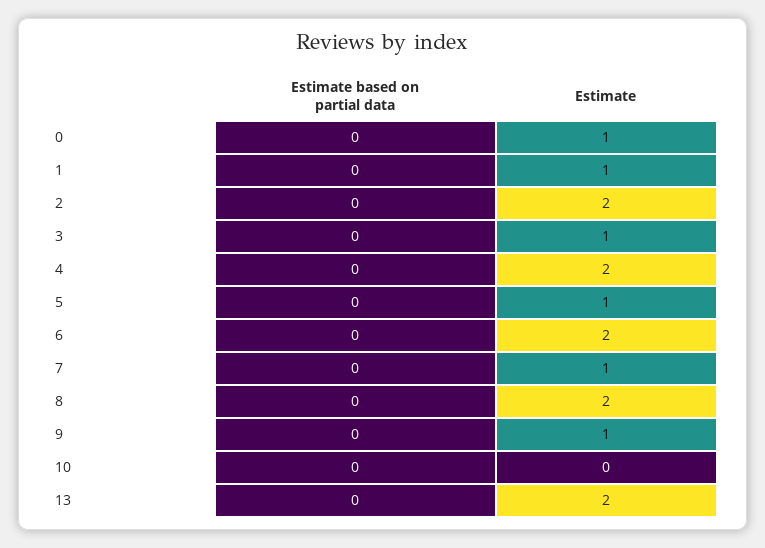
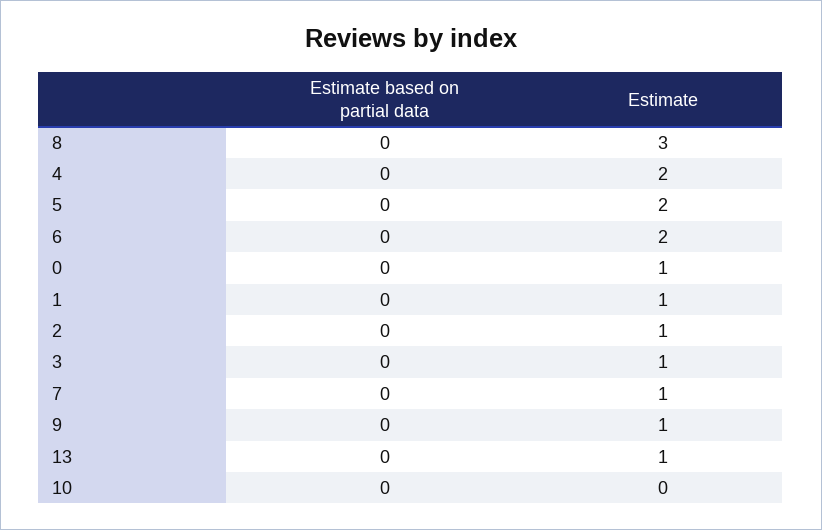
  {
    "Estimate based on partial data": {
      "0": 0,
      "1": 0,
      "2": 0,
      "3": 0,
      "4": 0,
      "5": 0,
      "6": 0,
      "7": 0,
      "8": 0,
      "9": 0,
      "10": 0,
      "13": 0
    },
    "Estimate": {
      "0": 1,
      "1": 1,
-     "2": 2,
+     "2": 1,
      "3": 1,
      "4": 2,
-     "5": 1,
+     "5": 2,
      "6": 2,
      "7": 1,
-     "8": 2,
+     "8": 3,
      "9": 1,
      "10": 0,
-     "13": 2
+     "13": 1
    }
  }

